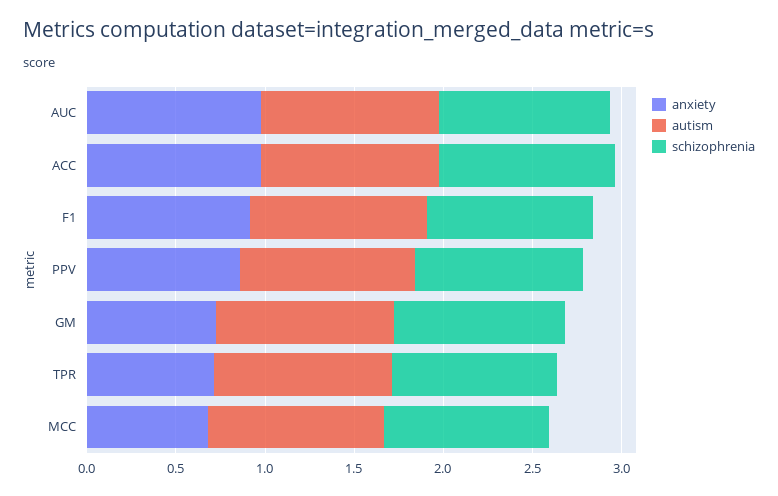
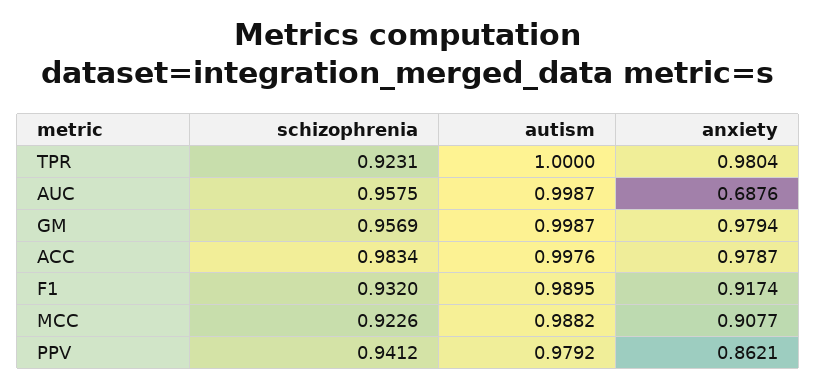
  {
    "anxiety": {
-     "AUC": 1,
+     "AUC": 0.6876,
      "ACC": 0.9787,
      "F1": 0.9174,
      "PPV": 0.8621,
-     "GM": 0.7,
+     "GM": 0.9794,
-     "TPR": 0.7,
+     "TPR": 0.9804,
-     "MCC": 0.7
+     "MCC": 0.9077
    },
    "autism": {
      "AUC": 0.9987,
      "ACC": 0.9976,
      "F1": 0.9895,
      "PPV": 0.9792,
      "GM": 0.9987,
      "TPR": 1,
      "MCC": 0.9882
    },
    "schizophrenia": {
      "AUC": 0.9575,
      "ACC": 0.9834,
      "F1": 0.932,
      "PPV": 0.9412,
      "GM": 0.9569,
      "TPR": 0.9231,
      "MCC": 0.9226
    }
  }

